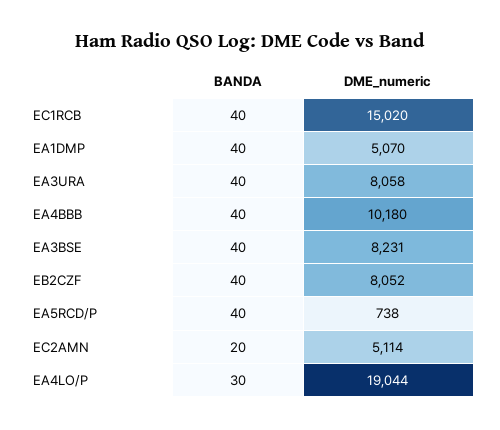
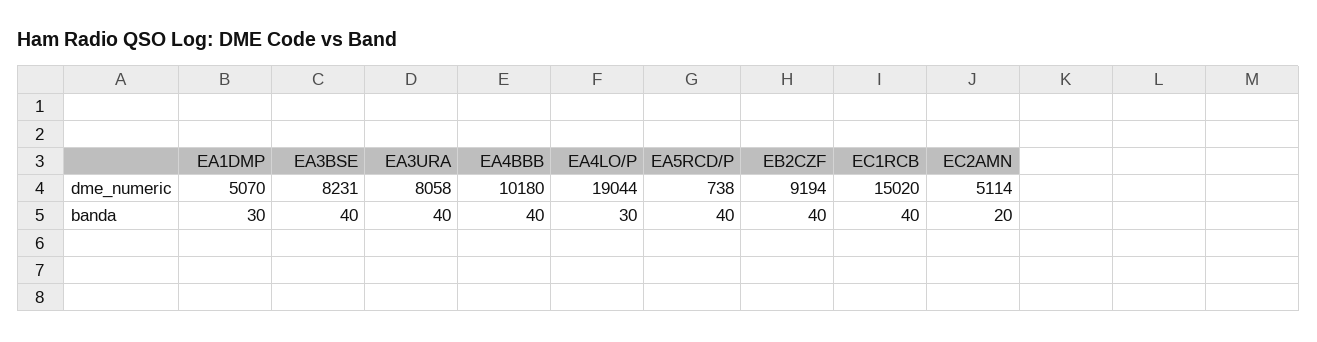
  {
    "BANDA": {
      "EC1RCB": 40,
-     "EA1DMP": 40,
+     "EA1DMP": 30,
      "EA3URA": 40,
      "EA4BBB": 40,
      "EA3BSE": 40,
      "EB2CZF": 40,
      "EA5RCD/P": 40,
      "EC2AMN": 20,
      "EA4LO/P": 30
    },
    "DME_numeric": {
      "EC1RCB": 15020,
      "EA1DMP": 5070,
      "EA3URA": 8058,
      "EA4BBB": 10180,
      "EA3BSE": 8231,
-     "EB2CZF": 8052,
+     "EB2CZF": 9194,
      "EA5RCD/P": 738,
      "EC2AMN": 5114,
      "EA4LO/P": 19044
    }
  }

